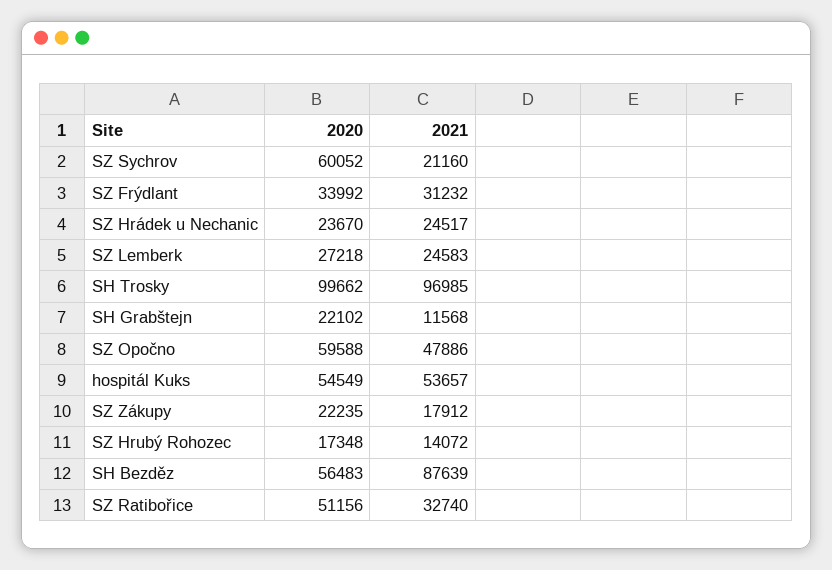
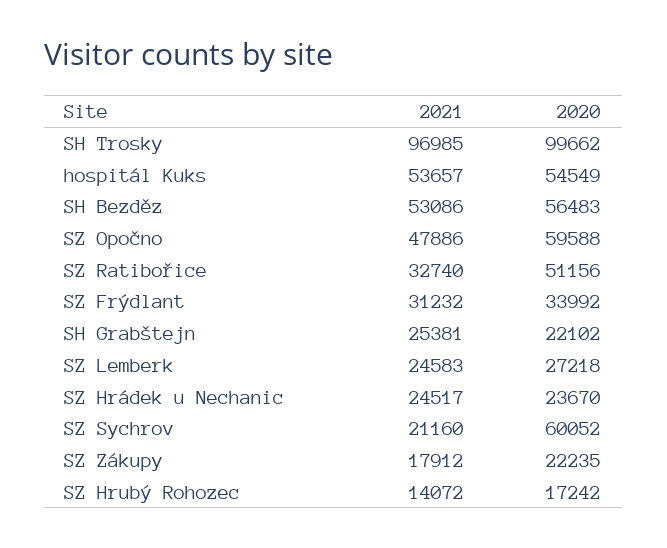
  {
    "2020": {
      "SZ Sychrov": 60052,
      "SZ Frýdlant": 33992,
      "SZ Hrádek u Nechanic": 23670,
      "SZ Lemberk": 27218,
      "SH Trosky": 99662,
      "SH Grabštejn": 22102,
      "SZ Opočno": 59588,
      "hospitál Kuks": 54549,
      "SZ Zákupy": 22235,
-     "SZ Hrubý Rohozec": 17348,
+     "SZ Hrubý Rohozec": 17242,
      "SH Bezděz": 56483,
      "SZ Ratibořice": 51156
    },
    "2021": {
      "SZ Sychrov": 21160,
      "SZ Frýdlant": 31232,
      "SZ Hrádek u Nechanic": 24517,
      "SZ Lemberk": 24583,
      "SH Trosky": 96985,
-     "SH Grabštejn": 11568,
+     "SH Grabštejn": 25381,
      "SZ Opočno": 47886,
      "hospitál Kuks": 53657,
      "SZ Zákupy": 17912,
      "SZ Hrubý Rohozec": 14072,
-     "SH Bezděz": 87639,
+     "SH Bezděz": 53086,
      "SZ Ratibořice": 32740
    }
  }

